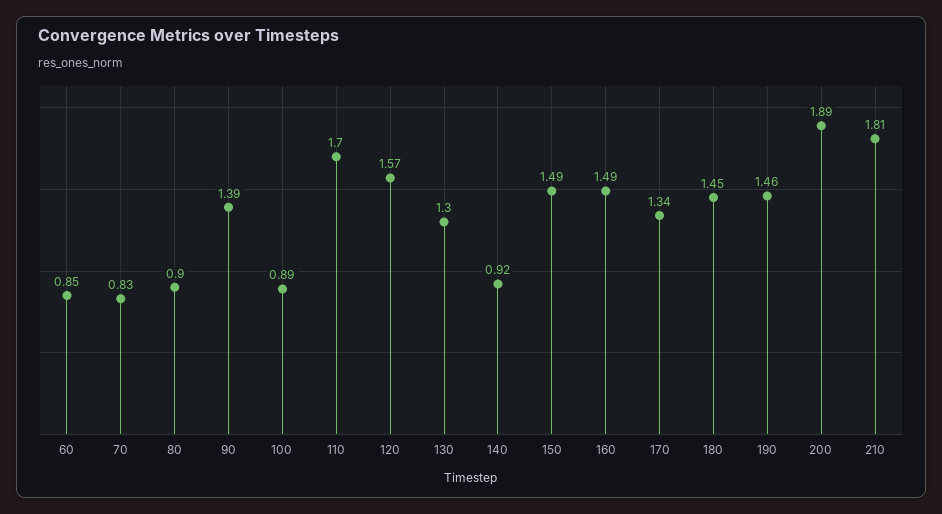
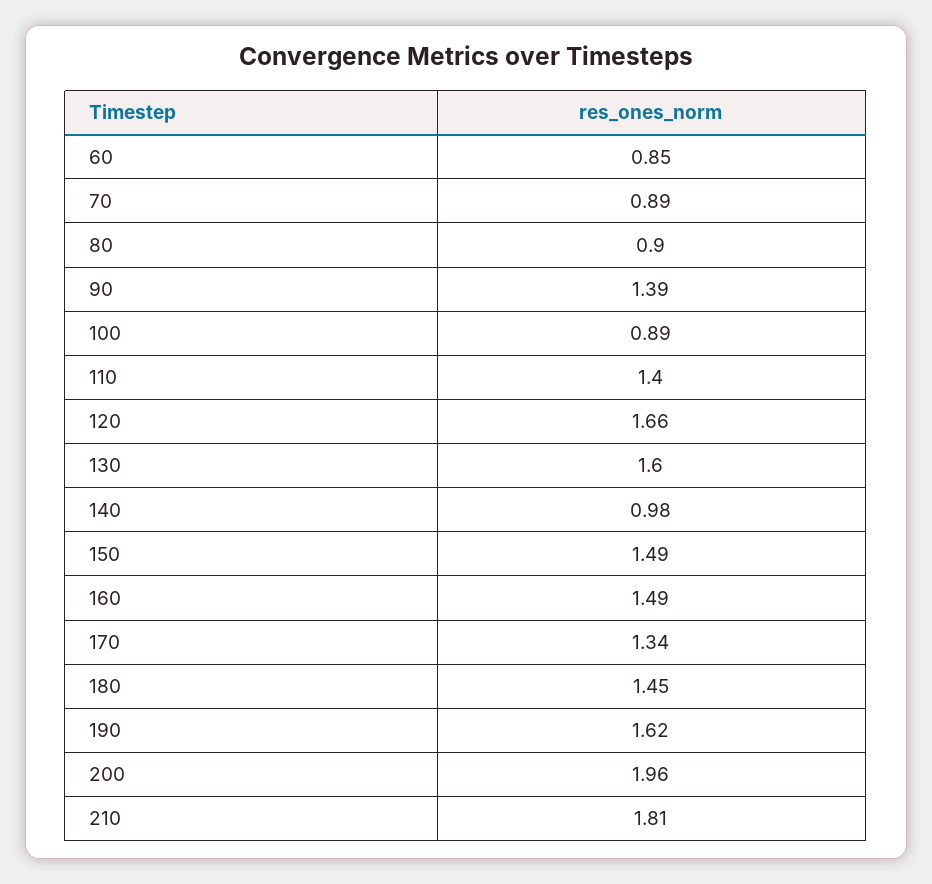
  {
    "60": 0.85,
-   "70": 0.83,
+   "70": 0.89,
    "80": 0.9,
    "90": 1.39,
    "100": 0.89,
-   "110": 1.7,
+   "110": 1.4,
-   "120": 1.57,
+   "120": 1.66,
-   "130": 1.3,
+   "130": 1.6,
-   "140": 0.92,
+   "140": 0.98,
    "150": 1.49,
    "160": 1.49,
    "170": 1.34,
    "180": 1.45,
-   "190": 1.46,
+   "190": 1.62,
-   "200": 1.89,
+   "200": 1.96,
    "210": 1.81
  }

